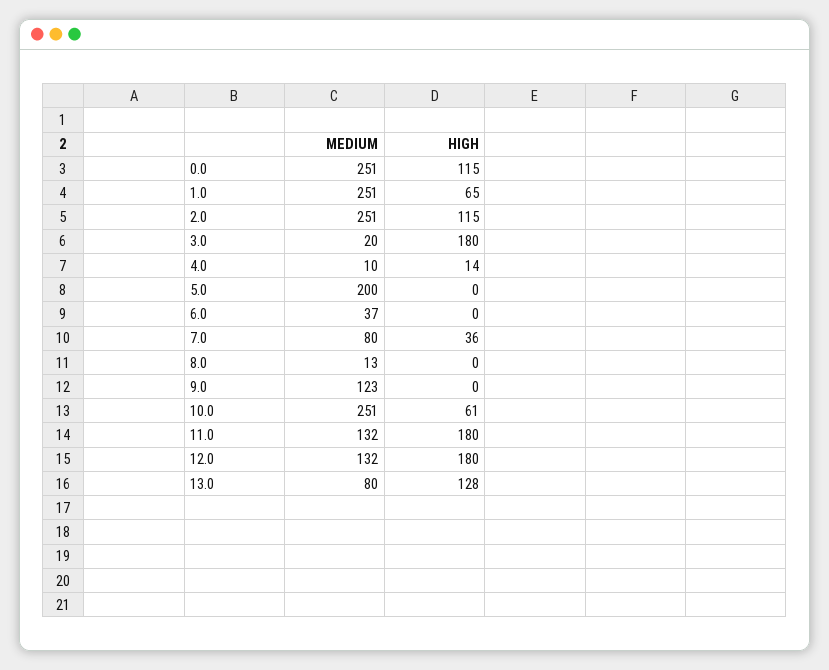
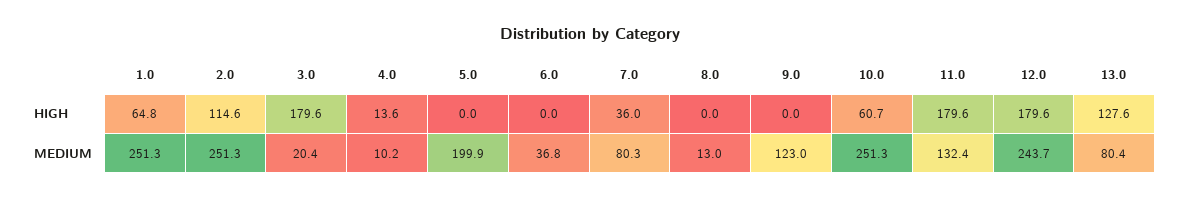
  {
    "MEDIUM": {
-     "0.0": 251,
      "1.0": 251.3,
      "2.0": 251.3,
      "3.0": 20.4,
      "4.0": 10.2,
      "5.0": 199.9,
      "6.0": 36.8,
      "7.0": 80.3,
      "8.0": 13,
      "9.0": 123,
      "10.0": 251.3,
      "11.0": 132.4,
-     "12.0": 132,
+     "12.0": 243.7,
      "13.0": 80.4
    },
    "HIGH": {
-     "0.0": 115,
      "1.0": 64.8,
      "2.0": 114.6,
      "3.0": 179.6,
      "4.0": 13.6,
      "5.0": 0,
      "6.0": 0,
      "7.0": 36,
      "8.0": 0,
      "9.0": 0,
      "10.0": 60.7,
      "11.0": 179.6,
      "12.0": 179.6,
      "13.0": 127.6
    }
  }

